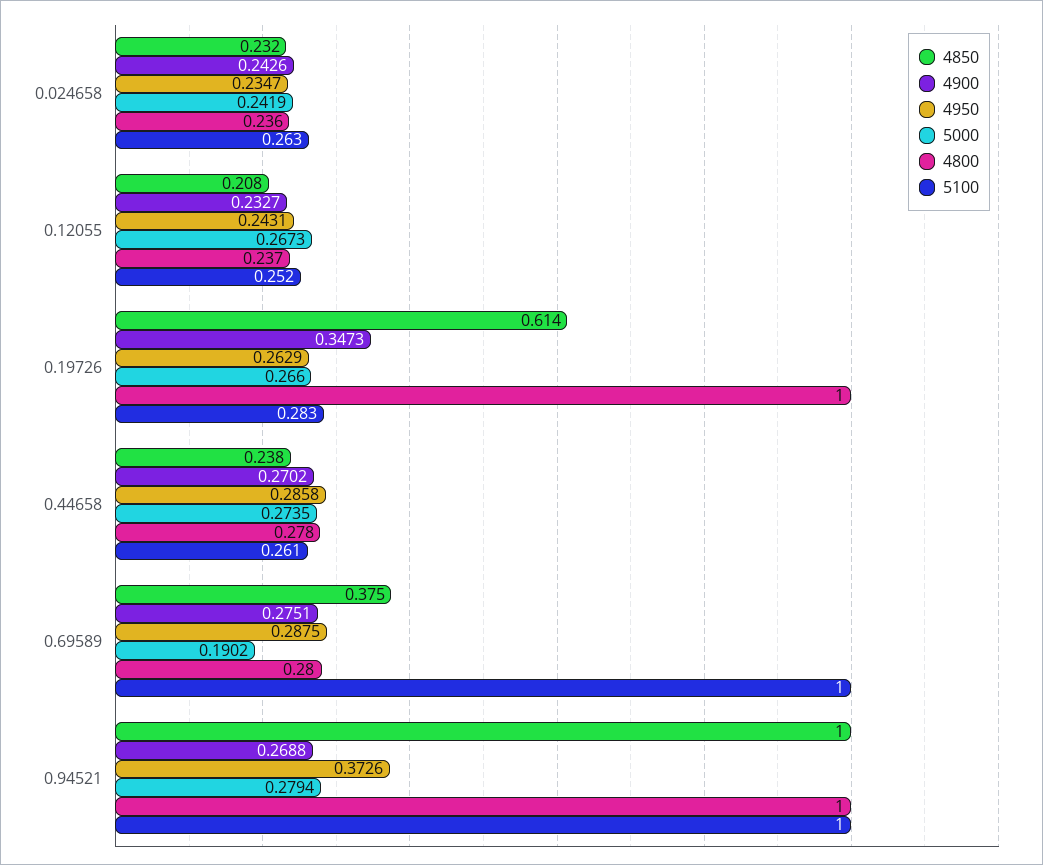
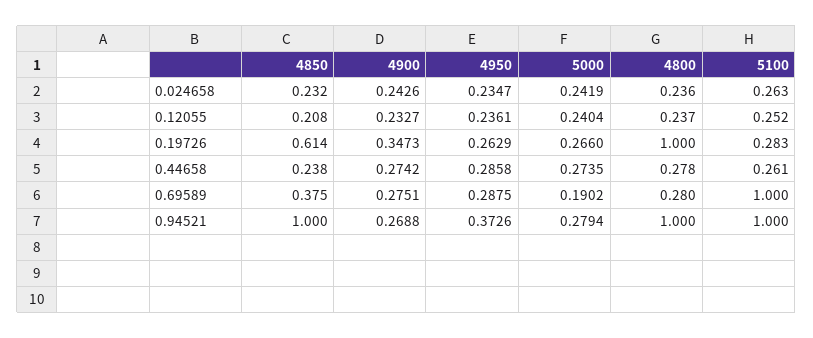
  {
    "4850": {
      "0.024658": 0.232,
      "0.12055": 0.208,
      "0.19726": 0.614,
      "0.44658": 0.238,
      "0.69589": 0.375,
      "0.94521": 1
    },
    "4900": {
      "0.024658": 0.2426,
      "0.12055": 0.2327,
      "0.19726": 0.3473,
-     "0.44658": 0.2702,
+     "0.44658": 0.2742,
      "0.69589": 0.2751,
      "0.94521": 0.2688
    },
    "4950": {
      "0.024658": 0.2347,
-     "0.12055": 0.2431,
+     "0.12055": 0.2361,
      "0.19726": 0.2629,
      "0.44658": 0.2858,
      "0.69589": 0.2875,
      "0.94521": 0.3726
    },
    "5000": {
      "0.024658": 0.2419,
-     "0.12055": 0.2673,
+     "0.12055": 0.2404,
      "0.19726": 0.266,
      "0.44658": 0.2735,
      "0.69589": 0.1902,
      "0.94521": 0.2794
    },
    "4800": {
      "0.024658": 0.236,
      "0.12055": 0.237,
      "0.19726": 1,
      "0.44658": 0.278,
      "0.69589": 0.28,
      "0.94521": 1
    },
    "5100": {
      "0.024658": 0.263,
      "0.12055": 0.252,
      "0.19726": 0.283,
      "0.44658": 0.261,
      "0.69589": 1,
      "0.94521": 1
    }
  }

